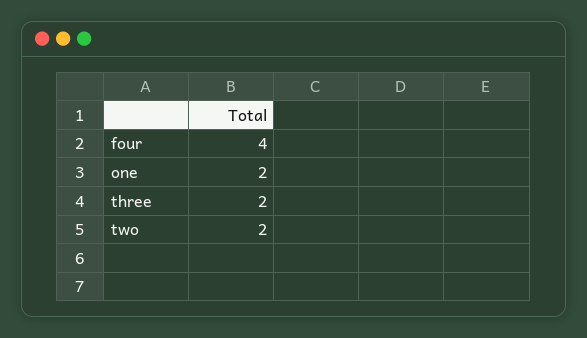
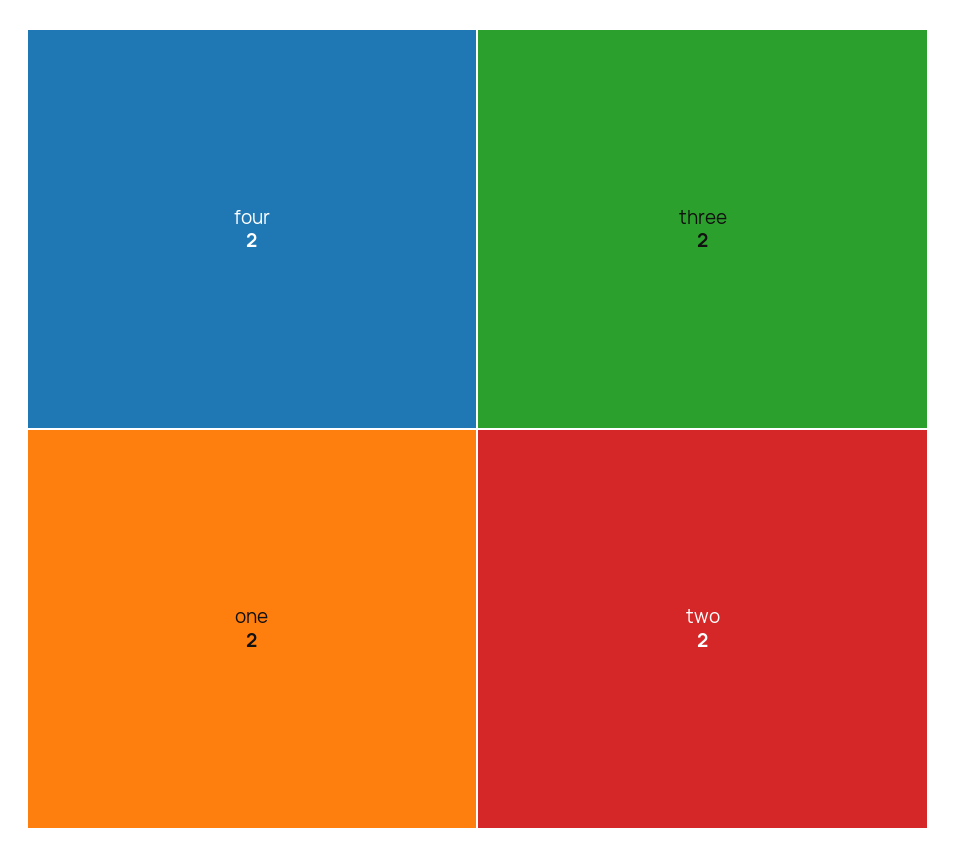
  {
-   "four": 4,
+   "four": 2,
    "one": 2,
    "three": 2,
    "two": 2
  }

